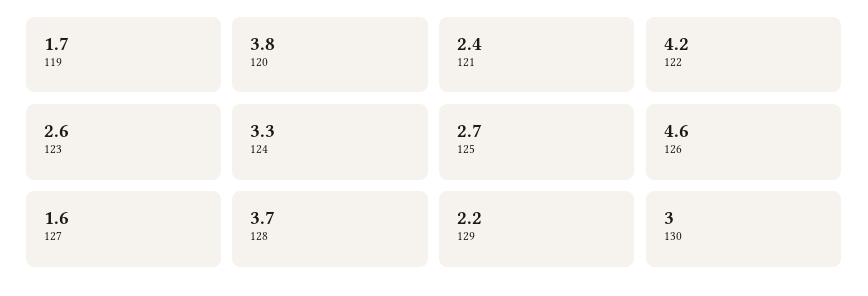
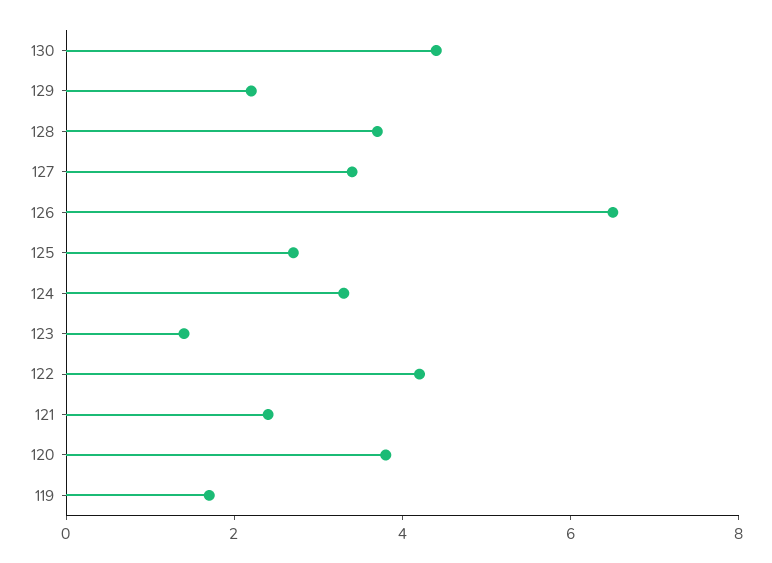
  {
    "119": 1.7,
    "120": 3.8,
    "121": 2.4,
    "122": 4.2,
-   "123": 2.6,
+   "123": 1.5,
    "124": 3.3,
    "125": 2.7,
-   "126": 4.6,
+   "126": 6.5,
-   "127": 1.6,
+   "127": 3.5,
    "128": 3.7,
    "129": 2.2,
-   "130": 3
+   "130": 4.5
  }

